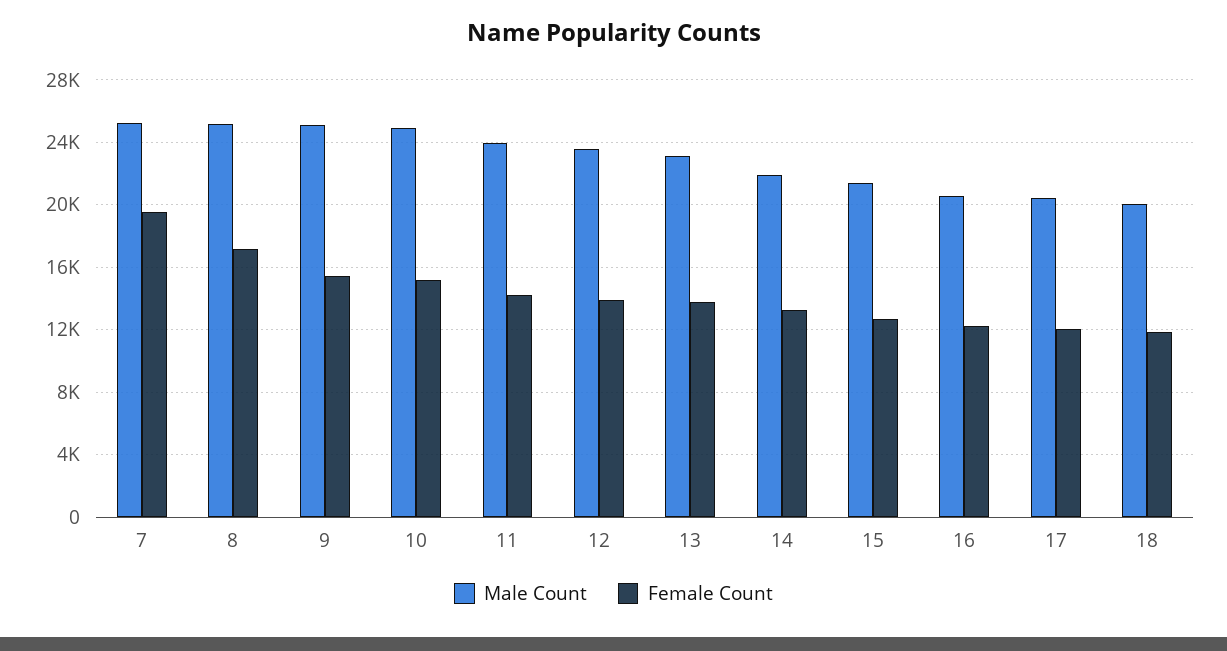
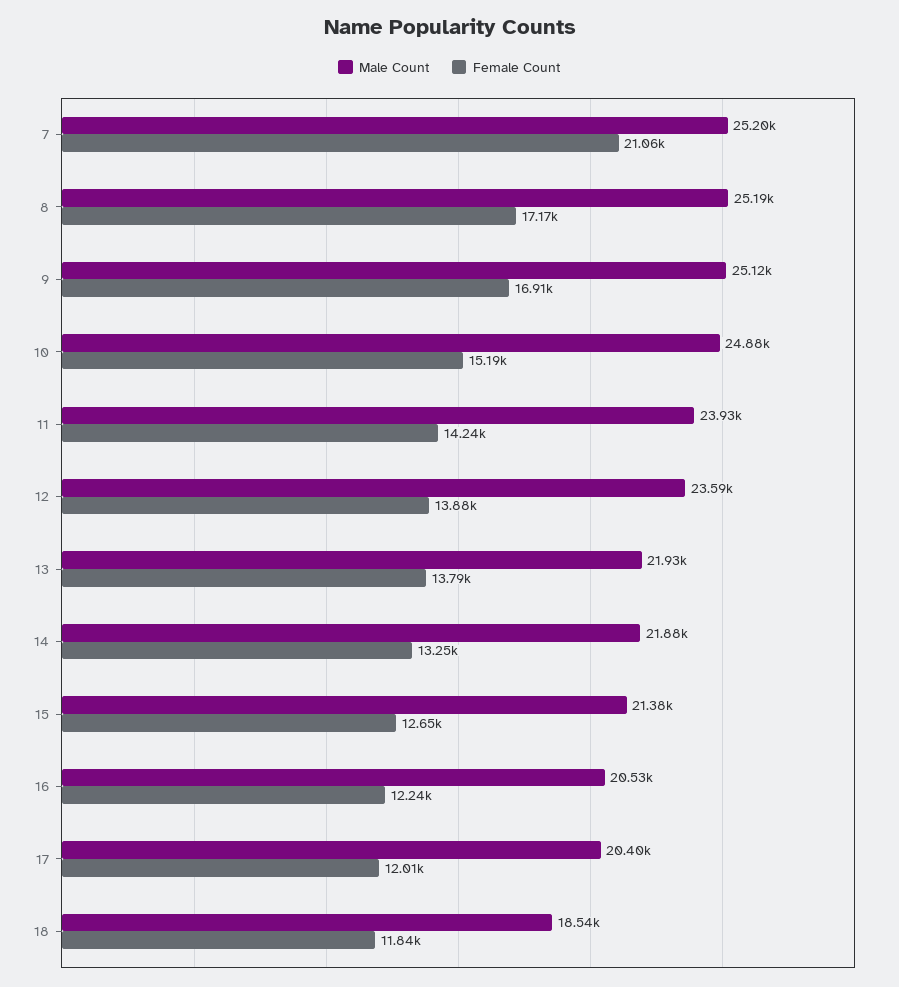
  {
    "Male Count": {
      "7": 25200,
      "8": 25190,
      "9": 25120,
      "10": 24880,
      "11": 23930,
      "12": 23590,
-     "13": 23000,
+     "13": 21930,
      "14": 21880,
      "15": 21380,
      "16": 20530,
      "17": 20400,
-     "18": 20000
+     "18": 18540
    },
    "Female Count": {
-     "7": 19500,
+     "7": 21060,
      "8": 17170,
-     "9": 15500,
+     "9": 16910,
      "10": 15190,
      "11": 14240,
      "12": 13880,
      "13": 13790,
      "14": 13250,
      "15": 12650,
      "16": 12240,
      "17": 12010,
      "18": 11840
    }
  }

